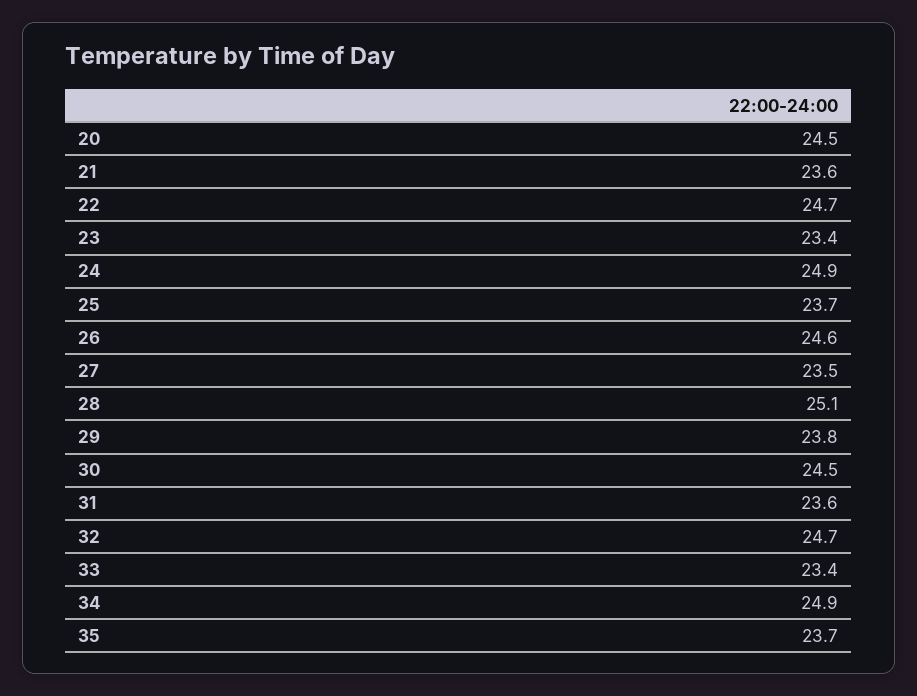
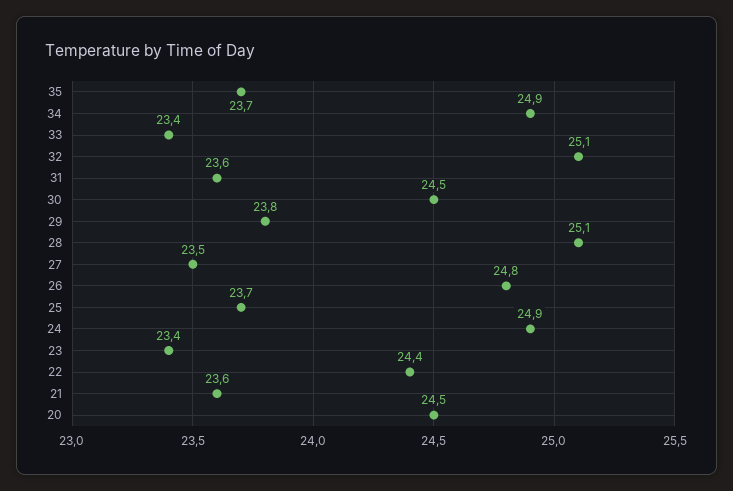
  {
    "20": 24.5,
    "21": 23.6,
-   "22": 24.7,
+   "22": 24.4,
    "23": 23.4,
    "24": 24.9,
    "25": 23.7,
-   "26": 24.6,
+   "26": 24.8,
    "27": 23.5,
    "28": 25.1,
    "29": 23.8,
    "30": 24.5,
    "31": 23.6,
-   "32": 24.7,
+   "32": 25.1,
    "33": 23.4,
    "34": 24.9,
    "35": 23.7
  }

